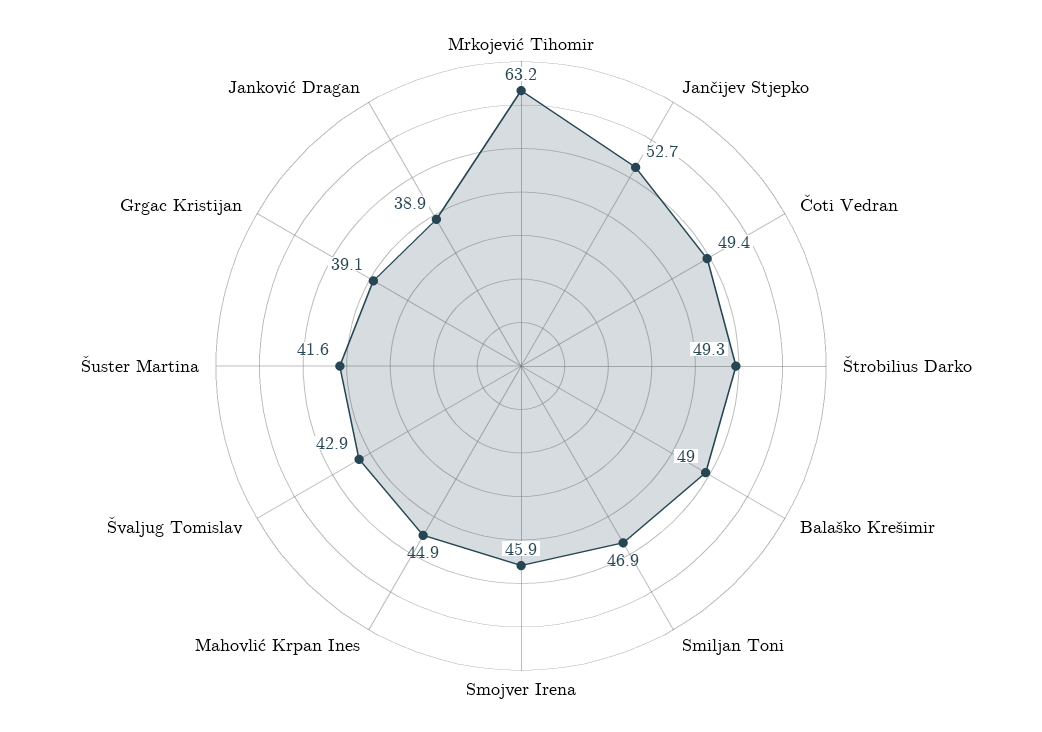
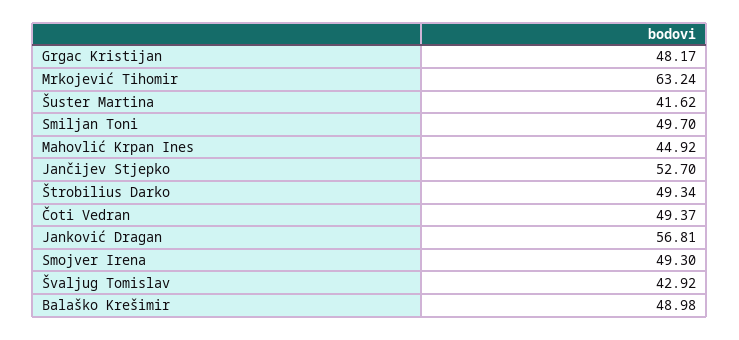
  {
    "Mrkojević Tihomir": 63.24,
    "Jančijev Stjepko": 52.7,
    "Čoti Vedran": 49.37,
    "Štrobilius Darko": 49.34,
    "Balaško Krešimir": 48.98,
-   "Smiljan Toni": 46.9,
+   "Smiljan Toni": 49.7,
-   "Smojver Irena": 45.9,
+   "Smojver Irena": 49.3,
    "Mahovlić Krpan Ines": 44.92,
    "Švaljug Tomislav": 42.92,
    "Šuster Martina": 41.62,
-   "Grgac Kristijan": 39.1,
+   "Grgac Kristijan": 48.17,
-   "Janković Dragan": 38.9
+   "Janković Dragan": 56.81
  }

